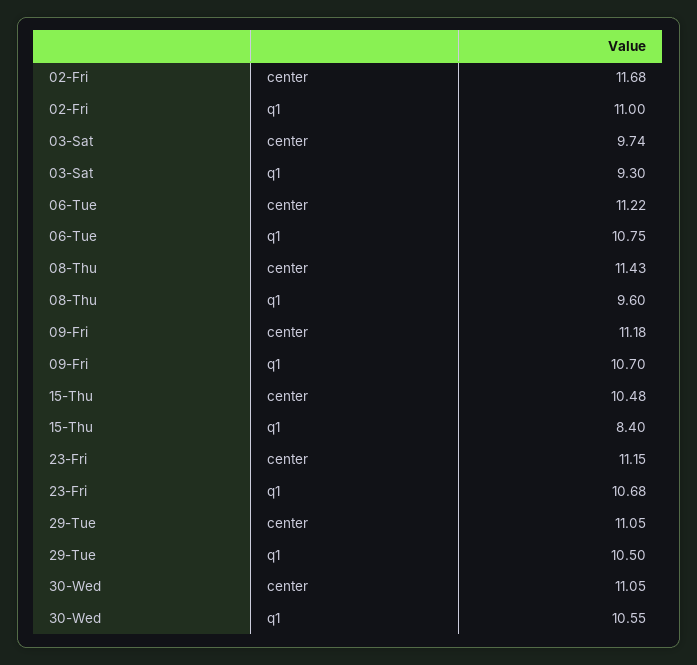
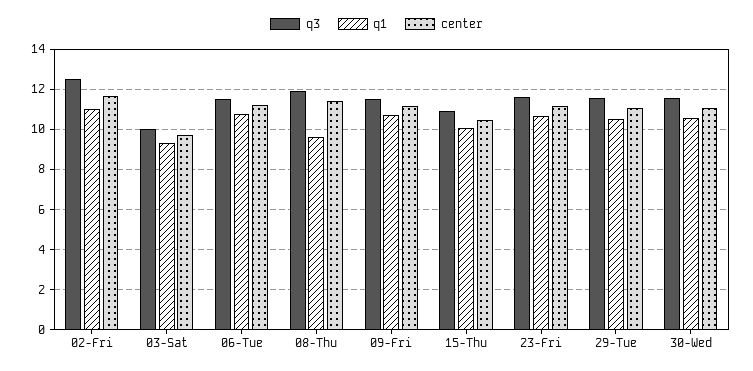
  {
    "center": {
      "02-Fri": 11.68,
      "03-Sat": 9.74,
      "06-Tue": 11.22,
      "08-Thu": 11.43,
      "09-Fri": 11.18,
      "15-Thu": 10.48,
      "23-Fri": 11.15,
      "29-Tue": 11.05,
      "30-Wed": 11.05
    },
    "q1": {
      "02-Fri": 11,
      "03-Sat": 9.3,
      "06-Tue": 10.75,
      "08-Thu": 9.6,
      "09-Fri": 10.7,
-     "15-Thu": 8.4,
+     "15-Thu": 10,
      "23-Fri": 10.68,
      "29-Tue": 10.5,
      "30-Wed": 10.55
-   }
+   },
+   "q3": {
+     "02-Fri": 12.5,
+     "03-Sat": 10,
+     "06-Tue": 11.5,
+     "08-Thu": 12,
+     "09-Fri": 11.5,
+     "15-Thu": 11,
+     "23-Fri": 11.5,
+     "29-Tue": 11.5,
+     "30-Wed": 11.5
+   }
  }

